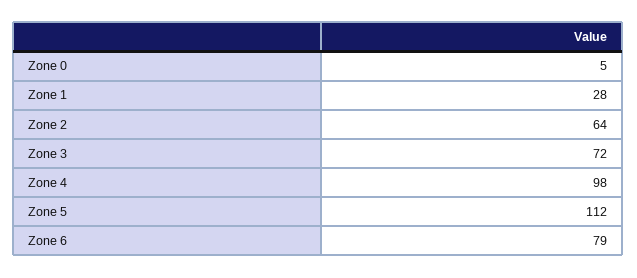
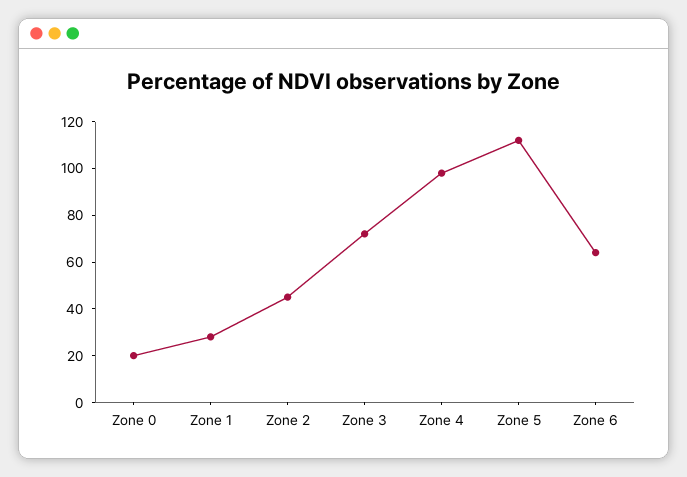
  {
-   "Zone 0": 5,
+   "Zone 0": 20,
    "Zone 1": 28,
-   "Zone 2": 64,
+   "Zone 2": 45,
    "Zone 3": 72,
    "Zone 4": 98,
    "Zone 5": 112,
-   "Zone 6": 79
+   "Zone 6": 65
  }

